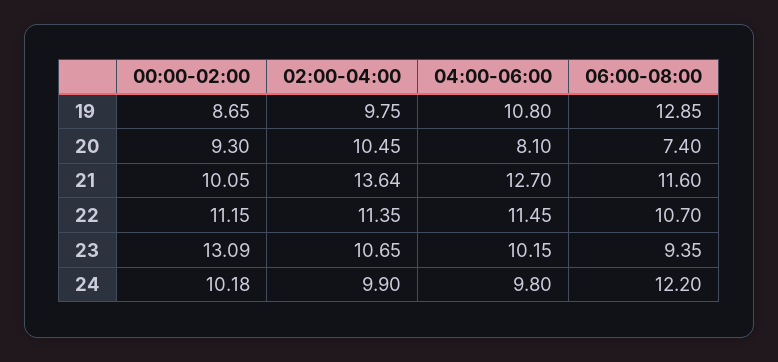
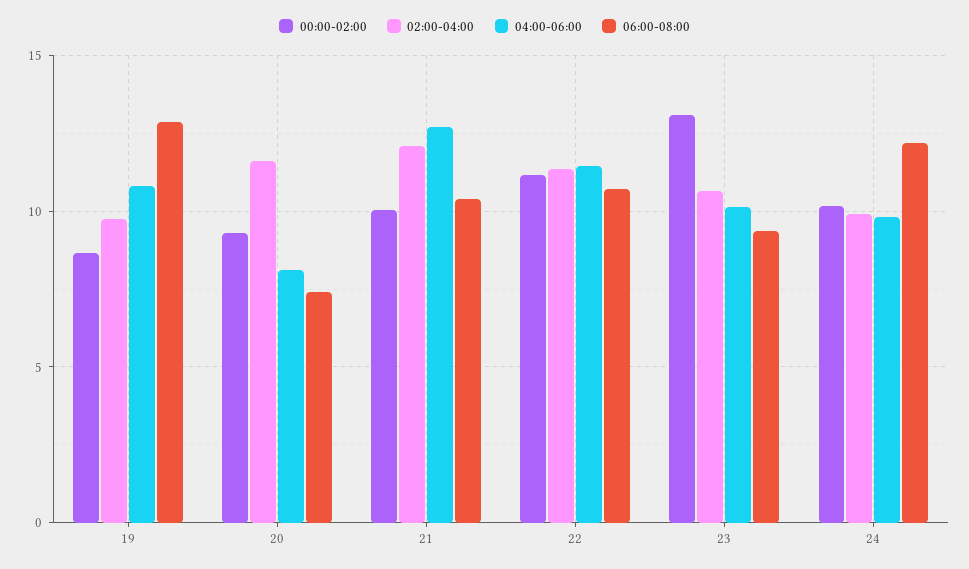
  {
    "00:00-02:00": {
      "19": 8.65,
      "20": 9.3,
      "21": 10.05,
      "22": 11.15,
      "23": 13.09,
      "24": 10.18
    },
    "02:00-04:00": {
      "19": 9.75,
-     "20": 10.45,
+     "20": 11.5,
-     "21": 13.64,
+     "21": 12,
      "22": 11.35,
      "23": 10.65,
      "24": 9.9
    },
    "04:00-06:00": {
      "19": 10.8,
      "20": 8.1,
      "21": 12.7,
      "22": 11.45,
      "23": 10.15,
      "24": 9.8
    },
    "06:00-08:00": {
      "19": 12.85,
      "20": 7.4,
-     "21": 11.6,
+     "21": 10.5,
      "22": 10.7,
      "23": 9.35,
      "24": 12.2
    }
  }

